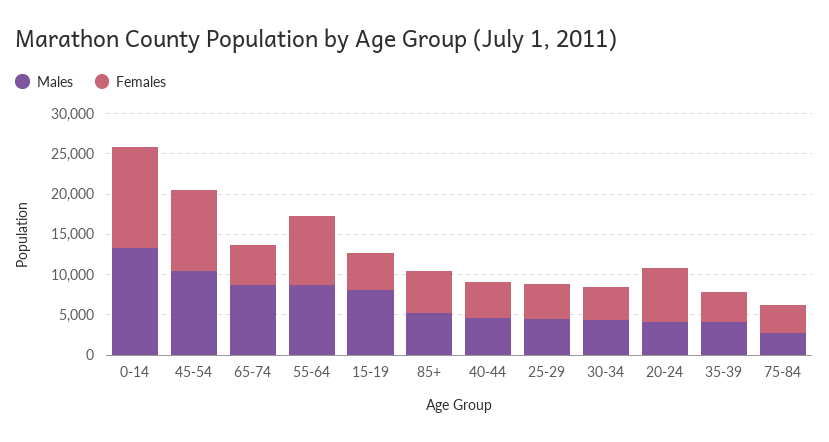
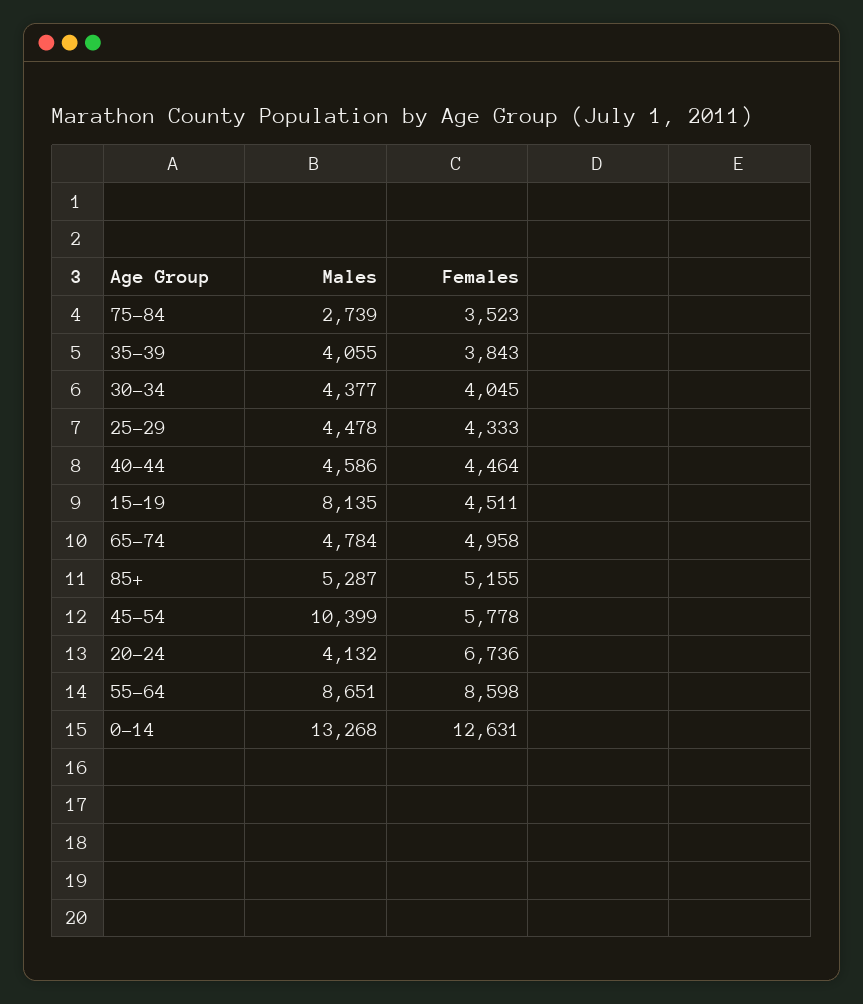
  {
    "Males": {
      "0-14": 13268,
      "45-54": 10399,
-     "65-74": 9000,
+     "65-74": 4784,
      "55-64": 8651,
      "15-19": 8135,
      "85+": 5287,
      "40-44": 4586,
      "25-29": 4478,
      "30-34": 4377,
      "20-24": 4132,
      "35-39": 4055,
      "75-84": 2739
    },
    "Females": {
      "0-14": 12631,
-     "45-54": 10000,
+     "45-54": 5778,
      "65-74": 4958,
      "55-64": 8598,
      "15-19": 4511,
      "85+": 5155,
      "40-44": 4464,
      "25-29": 4333,
      "30-34": 4045,
      "20-24": 6736,
      "35-39": 3843,
      "75-84": 3523
    }
  }

